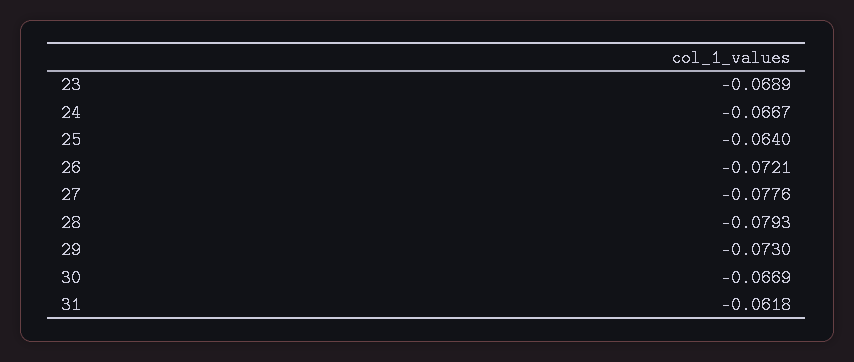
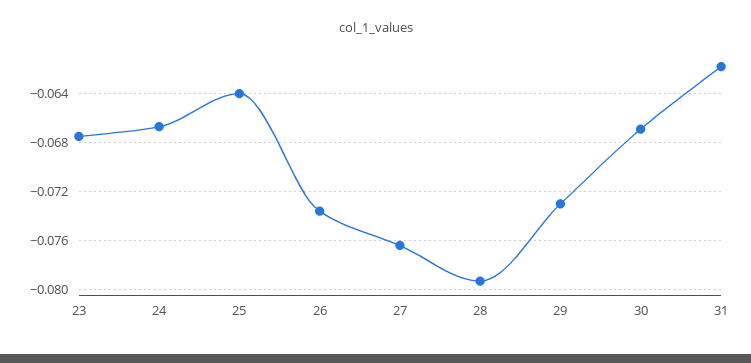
  {
-   "23": -0.0689,
+   "23": -0.0675,
    "24": -0.0667,
    "25": -0.064,
-   "26": -0.0721,
+   "26": -0.0735,
-   "27": -0.0776,
+   "27": -0.0765,
    "28": -0.0793,
    "29": -0.073,
    "30": -0.0669,
    "31": -0.0618
  }

